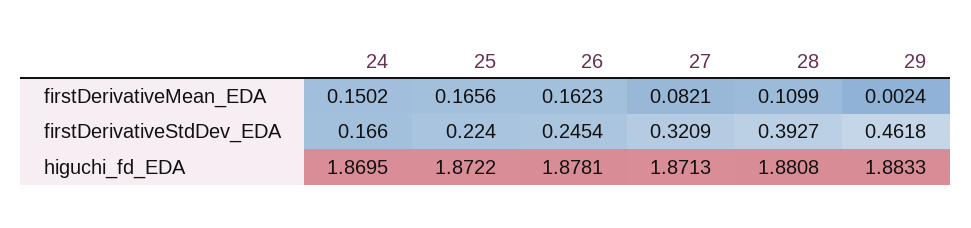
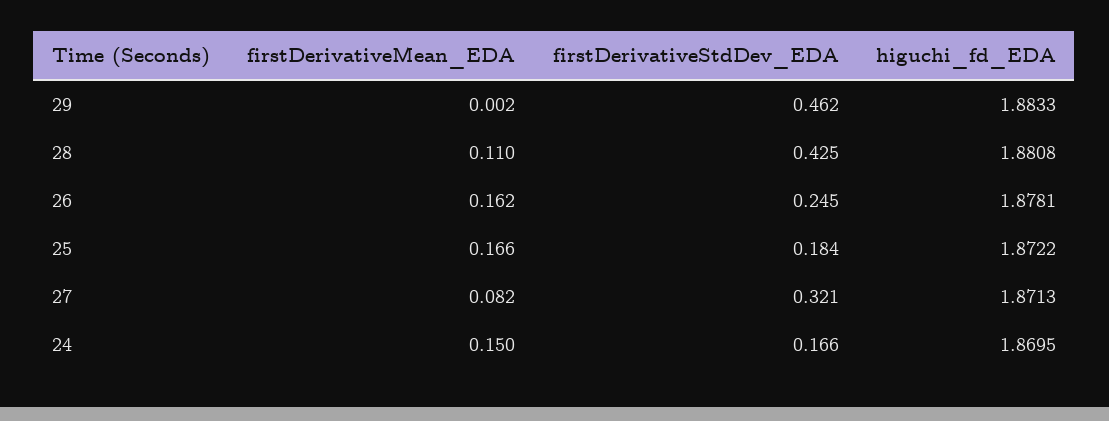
  {
    "24": {
      "firstDerivativeMean_EDA": 0.1502,
      "firstDerivativeStdDev_EDA": 0.166,
      "higuchi_fd_EDA": 1.8695
    },
    "25": {
      "firstDerivativeMean_EDA": 0.1656,
-     "firstDerivativeStdDev_EDA": 0.224,
+     "firstDerivativeStdDev_EDA": 0.184,
      "higuchi_fd_EDA": 1.8722
    },
    "26": {
      "firstDerivativeMean_EDA": 0.1623,
      "firstDerivativeStdDev_EDA": 0.2454,
      "higuchi_fd_EDA": 1.8781
    },
    "27": {
      "firstDerivativeMean_EDA": 0.0821,
      "firstDerivativeStdDev_EDA": 0.3209,
      "higuchi_fd_EDA": 1.8713
    },
    "28": {
      "firstDerivativeMean_EDA": 0.1099,
-     "firstDerivativeStdDev_EDA": 0.3927,
+     "firstDerivativeStdDev_EDA": 0.425,
      "higuchi_fd_EDA": 1.8808
    },
    "29": {
      "firstDerivativeMean_EDA": 0.0024,
      "firstDerivativeStdDev_EDA": 0.4618,
      "higuchi_fd_EDA": 1.8833
    }
  }

